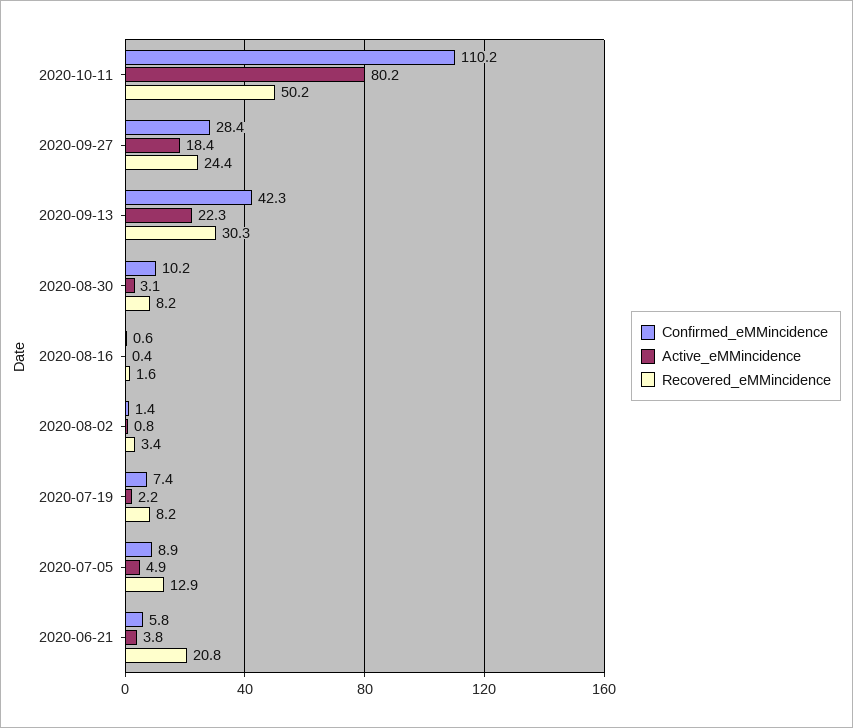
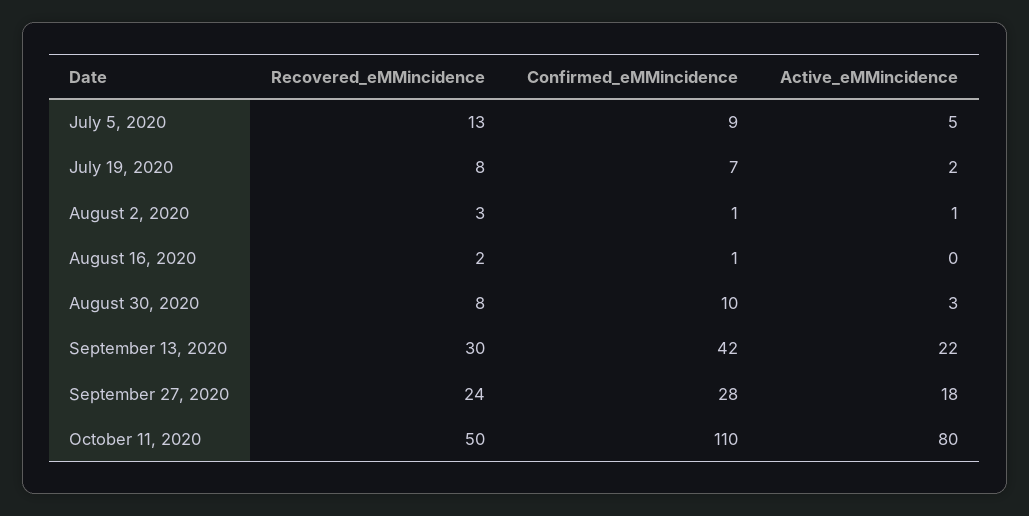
  {
    "Confirmed_eMMincidence": {
      "2020-10-11": 110.2,
      "2020-09-27": 28.4,
      "2020-09-13": 42.3,
      "2020-08-30": 10.2,
      "2020-08-16": 0.6,
      "2020-08-02": 1.4,
      "2020-07-19": 7.4,
-     "2020-07-05": 8.9,
+     "2020-07-05": 8.9
-     "2020-06-21": 5.8
    },
    "Active_eMMincidence": {
      "2020-10-11": 80.2,
      "2020-09-27": 18.4,
      "2020-09-13": 22.3,
      "2020-08-30": 3.1,
      "2020-08-16": 0.4,
      "2020-08-02": 0.8,
      "2020-07-19": 2.2,
-     "2020-07-05": 4.9,
+     "2020-07-05": 4.9
-     "2020-06-21": 3.8
    },
    "Recovered_eMMincidence": {
      "2020-10-11": 50.2,
      "2020-09-27": 24.4,
      "2020-09-13": 30.3,
      "2020-08-30": 8.2,
      "2020-08-16": 1.6,
      "2020-08-02": 3.4,
      "2020-07-19": 8.2,
-     "2020-07-05": 12.9,
+     "2020-07-05": 12.9
-     "2020-06-21": 20.8
    }
  }

